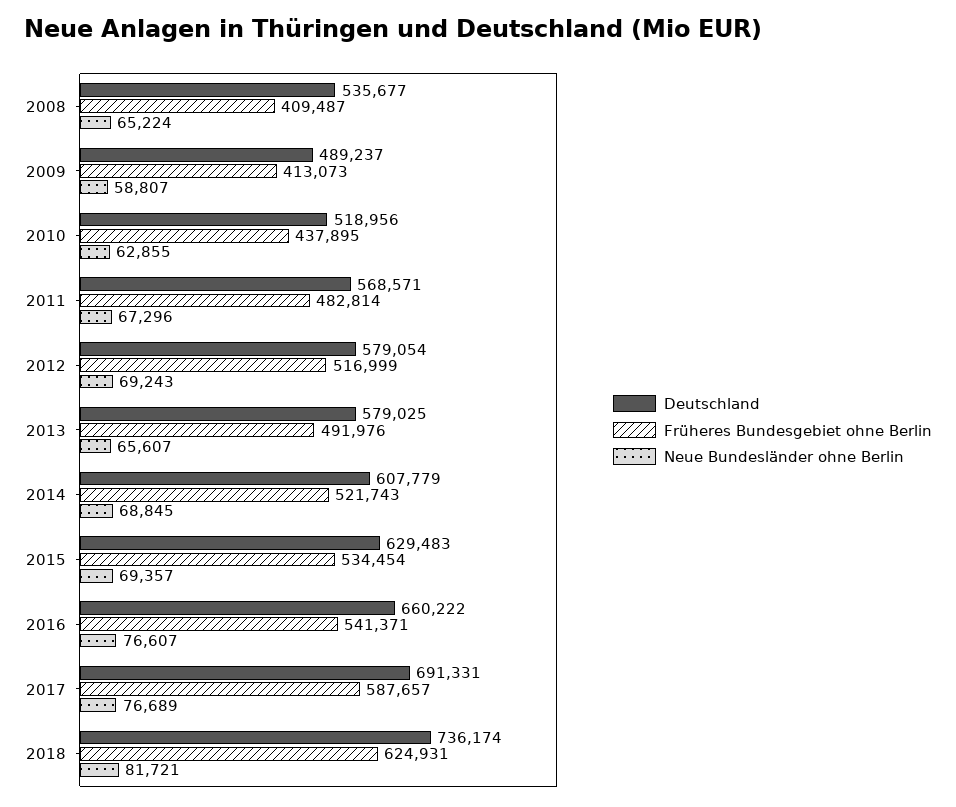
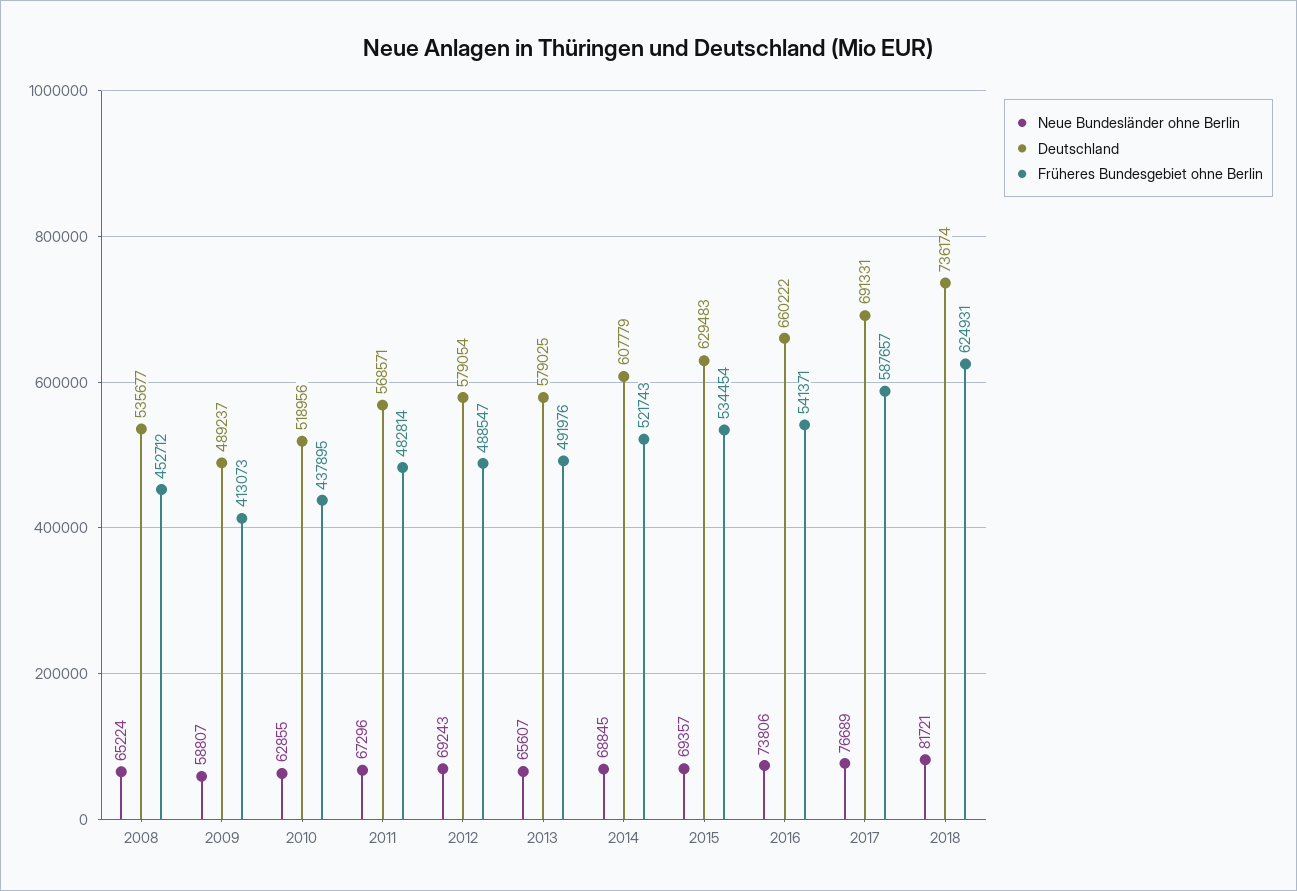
  {
    "Deutschland": {
      "2008": 535677,
      "2009": 489237,
      "2010": 518956,
      "2011": 568571,
      "2012": 579054,
      "2013": 579025,
      "2014": 607779,
      "2015": 629483,
      "2016": 660222,
      "2017": 691331,
      "2018": 736174
    },
    "Früheres Bundesgebiet ohne Berlin": {
-     "2008": 409487,
+     "2008": 452712,
      "2009": 413073,
      "2010": 437895,
      "2011": 482814,
-     "2012": 516999,
+     "2012": 488547,
      "2013": 491976,
      "2014": 521743,
      "2015": 534454,
      "2016": 541371,
      "2017": 587657,
      "2018": 624931
    },
    "Neue Bundesländer ohne Berlin": {
      "2008": 65224,
      "2009": 58807,
      "2010": 62855,
      "2011": 67296,
      "2012": 69243,
      "2013": 65607,
      "2014": 68845,
      "2015": 69357,
-     "2016": 76607,
+     "2016": 73806,
      "2017": 76689,
      "2018": 81721
    }
  }

